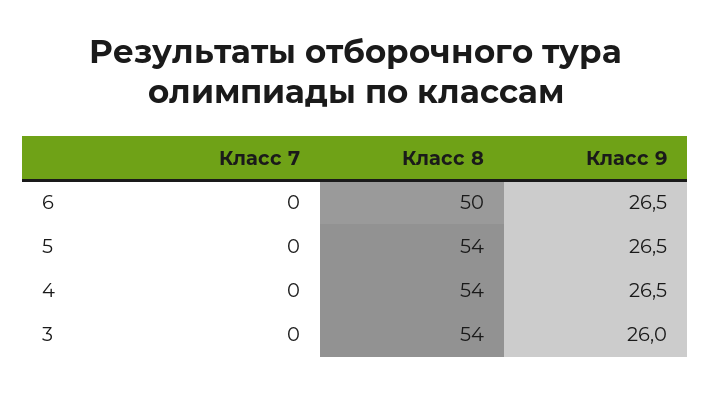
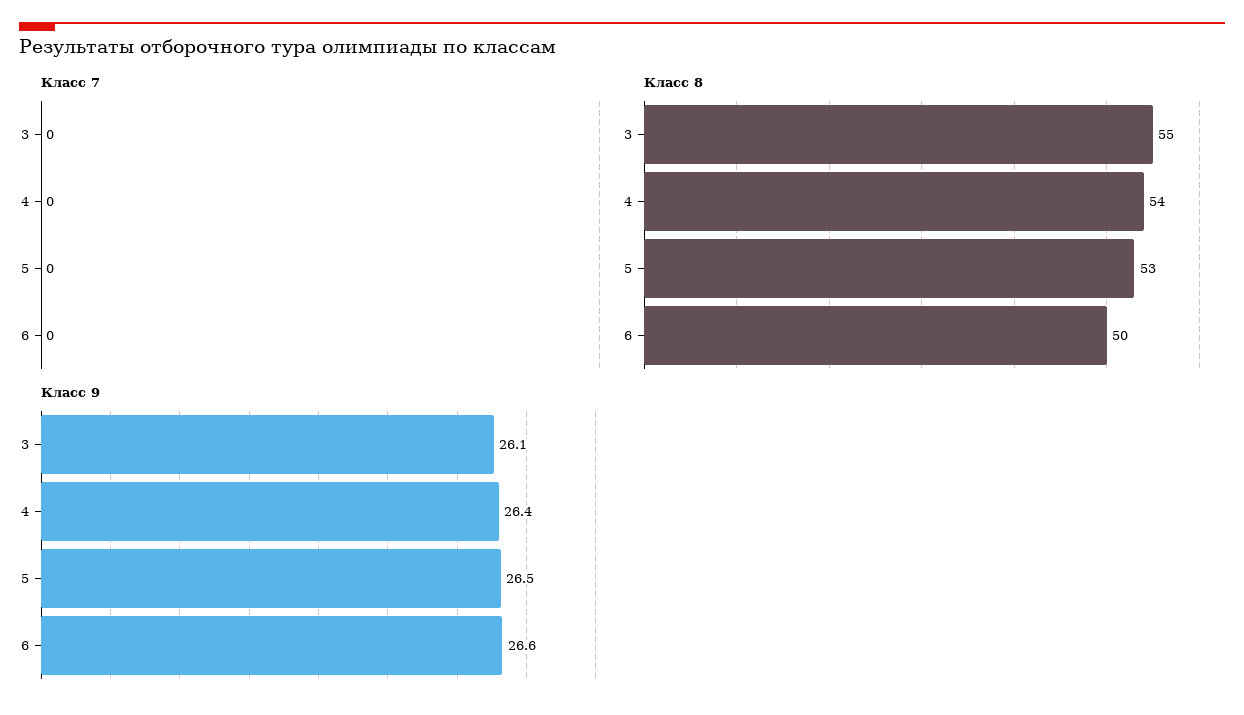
  {
    "Класс 7": {
      "6": 0,
      "5": 0,
      "4": 0,
      "3": 0
    },
    "Класс 8": {
      "6": 50,
-     "5": 54,
+     "5": 53,
      "4": 54,
-     "3": 54
+     "3": 55
    },
    "Класс 9": {
-     "6": 26.5,
+     "6": 26.6,
      "5": 26.5,
-     "4": 26.5,
+     "4": 26.4,
-     "3": 26
+     "3": 26.1
    }
  }

